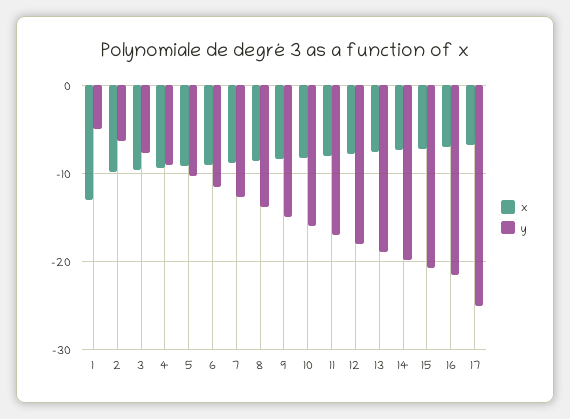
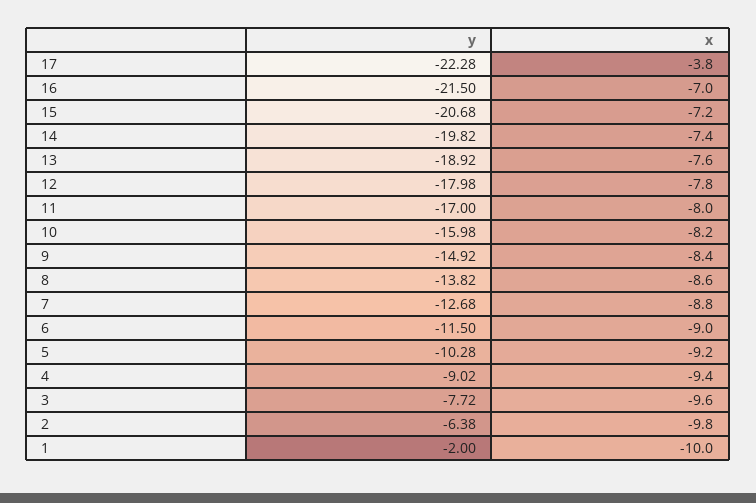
  {
    "x": {
-     "1": -13,
+     "1": -10,
      "2": -9.8,
      "3": -9.6,
      "4": -9.4,
      "5": -9.2,
      "6": -9,
      "7": -8.8,
      "8": -8.6,
      "9": -8.4,
      "10": -8.2,
      "11": -8,
      "12": -7.8,
      "13": -7.6,
      "14": -7.4,
      "15": -7.2,
      "16": -7,
-     "17": -7
+     "17": -3.8
    },
    "y": {
-     "1": -5,
+     "1": -2,
      "2": -6.38,
      "3": -7.72,
      "4": -9.02,
      "5": -10.28,
      "6": -11.5,
      "7": -12.68,
      "8": -13.82,
      "9": -14.92,
      "10": -15.98,
      "11": -17,
      "12": -17.98,
      "13": -18.92,
      "14": -19.82,
      "15": -20.68,
      "16": -21.5,
-     "17": -25
+     "17": -22.28
    }
  }

